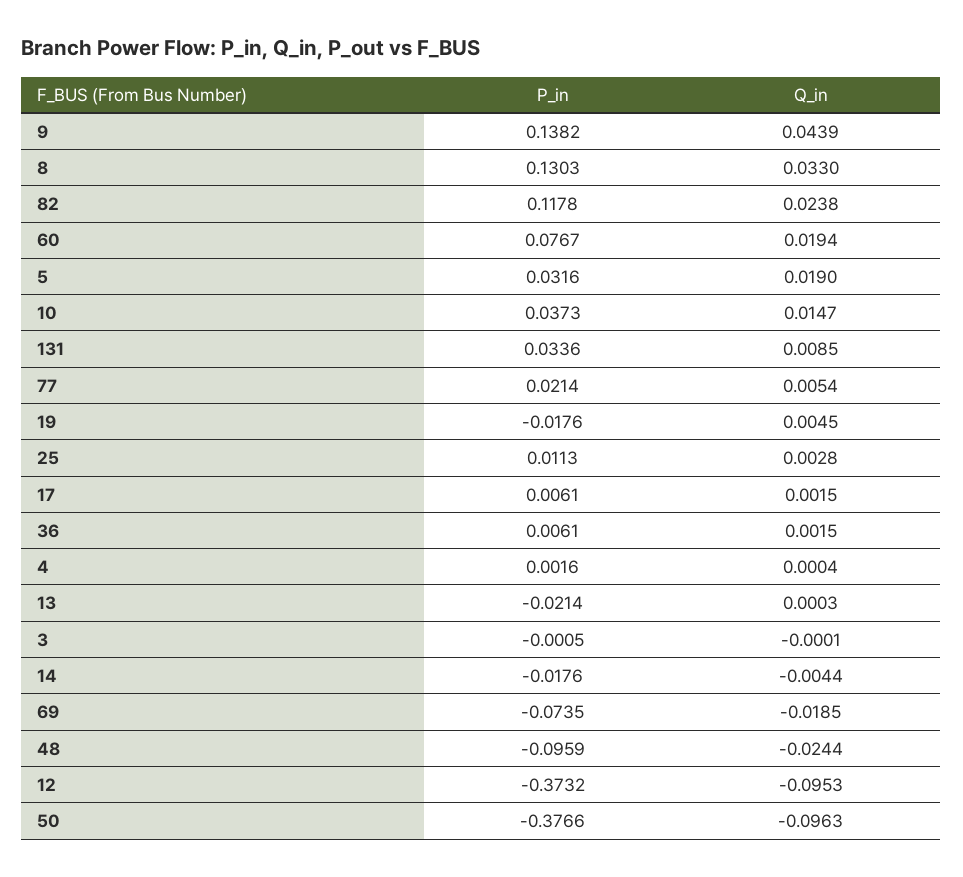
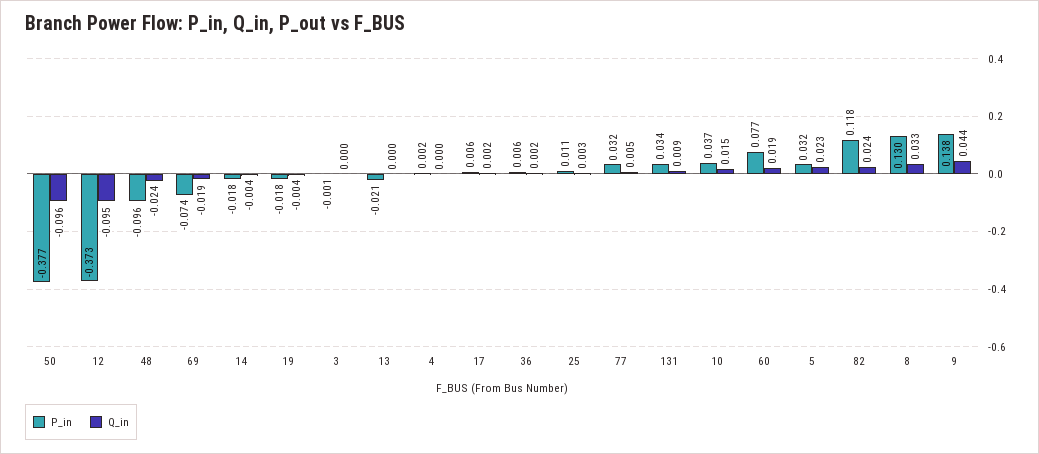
  {
    "P_in": {
      "9": 0.1382,
      "8": 0.1303,
      "82": 0.1178,
      "60": 0.0767,
      "5": 0.0316,
      "10": 0.0373,
      "131": 0.0336,
-     "77": 0.0214,
+     "77": 0.032,
      "19": -0.0176,
      "25": 0.0113,
      "17": 0.0061,
      "36": 0.0061,
      "4": 0.0016,
      "13": -0.0214,
      "3": -0.0005,
      "14": -0.0176,
      "69": -0.0735,
      "48": -0.0959,
      "12": -0.3732,
      "50": -0.3766
    },
    "Q_in": {
      "9": 0.0439,
      "8": 0.033,
      "82": 0.0238,
      "60": 0.0194,
-     "5": 0.019,
+     "5": 0.023,
      "10": 0.0147,
      "131": 0.0085,
      "77": 0.0054,
-     "19": 0.0045,
+     "19": -0.004,
      "25": 0.0028,
      "17": 0.0015,
      "36": 0.0015,
      "4": 0.0004,
      "13": 0.0003,
      "3": -0.0001,
      "14": -0.0044,
      "69": -0.0185,
      "48": -0.0244,
      "12": -0.0953,
      "50": -0.0963
    }
  }

